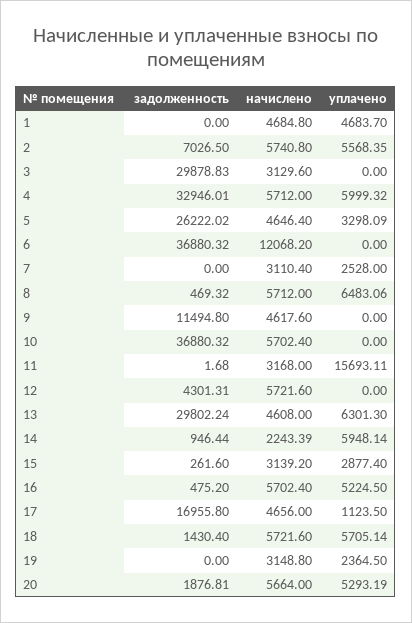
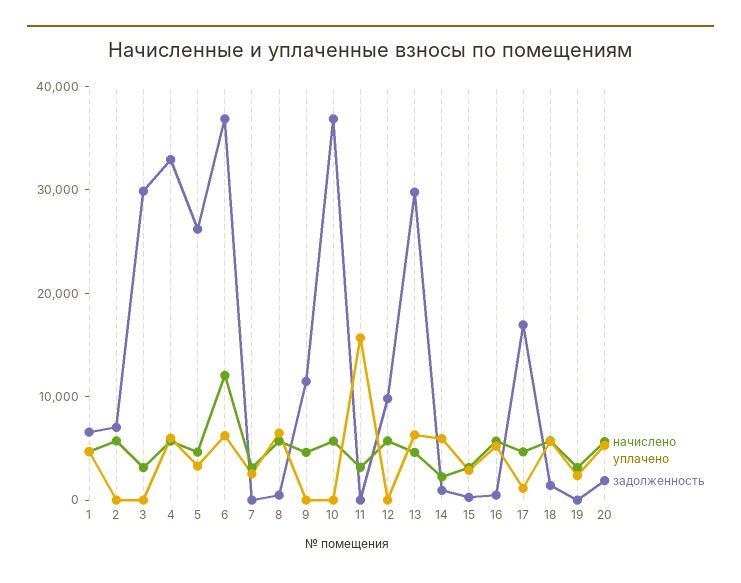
  {
    "задолженность": {
-     "1": 0,
+     "1": 6000,
      "2": 7026.5,
      "3": 29878.83,
      "4": 32946.01,
      "5": 26222.02,
      "6": 36880.32,
      "7": 0,
      "8": 469.32,
      "9": 11494.8,
      "10": 36880.32,
      "11": 1.68,
-     "12": 4301.31,
+     "12": 10000,
      "13": 29802.24,
      "14": 946.44,
      "15": 261.6,
      "16": 475.2,
      "17": 16955.8,
      "18": 1430.4,
      "19": 0,
      "20": 1876.81
    },
    "начислено": {
      "1": 4684.8,
      "2": 5740.8,
      "3": 3129.6,
      "4": 5712,
      "5": 4646.4,
      "6": 12068.2,
      "7": 3110.4,
      "8": 5712,
      "9": 4617.6,
      "10": 5702.4,
      "11": 3168,
      "12": 5721.6,
      "13": 4608,
      "14": 2243.39,
      "15": 3139.2,
      "16": 5702.4,
      "17": 4656,
      "18": 5721.6,
      "19": 3148.8,
      "20": 5664
    },
    "уплачено": {
      "1": 4683.7,
-     "2": 5568.35,
+     "2": 0,
      "3": 0,
      "4": 5999.32,
      "5": 3298.09,
-     "6": 0,
+     "6": 6000,
      "7": 2528,
      "8": 6483.06,
      "9": 0,
      "10": 0,
      "11": 15693.11,
      "12": 0,
      "13": 6301.3,
      "14": 5948.14,
      "15": 2877.4,
      "16": 5224.5,
      "17": 1123.5,
      "18": 5705.14,
      "19": 2364.5,
      "20": 5293.19
    }
  }

